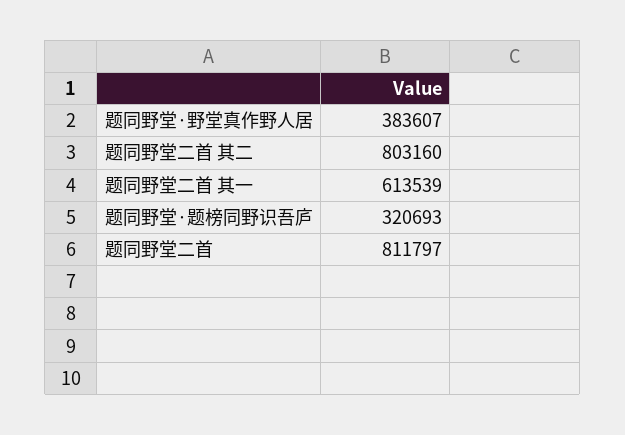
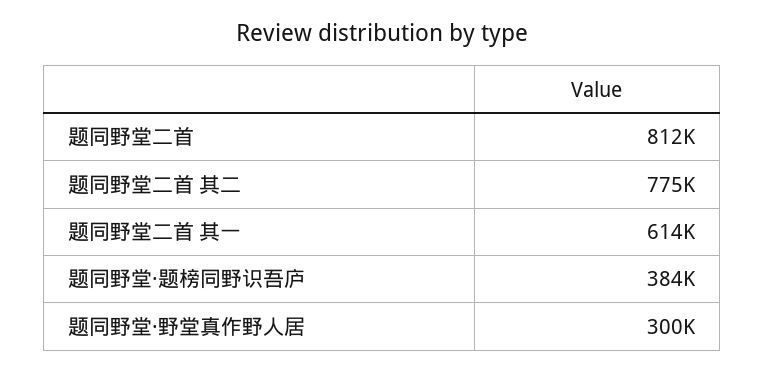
  {
-   "题同野堂·野堂真作野人居": 383607,
+   "题同野堂·野堂真作野人居": 300000,
-   "题同野堂二首 其二": 803160,
+   "题同野堂二首 其二": 775000,
    "题同野堂二首 其一": 613539,
-   "题同野堂·题榜同野识吾庐": 320693,
+   "题同野堂·题榜同野识吾庐": 384000,
    "题同野堂二首": 811797
  }

